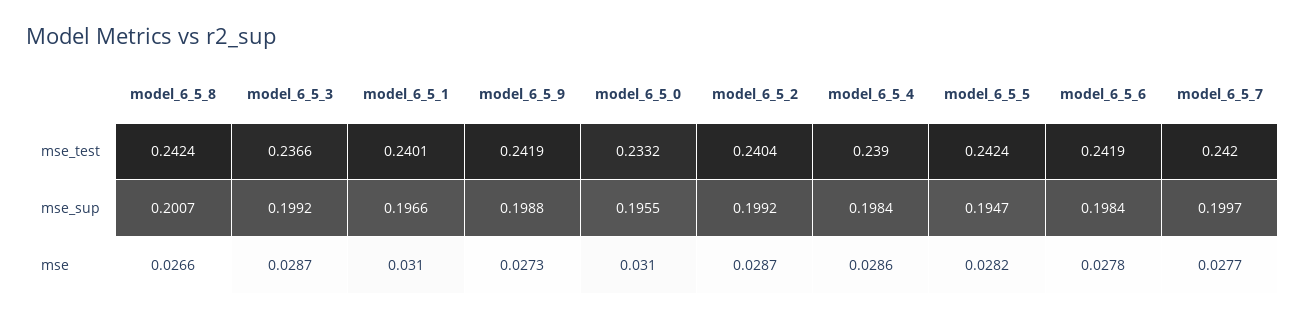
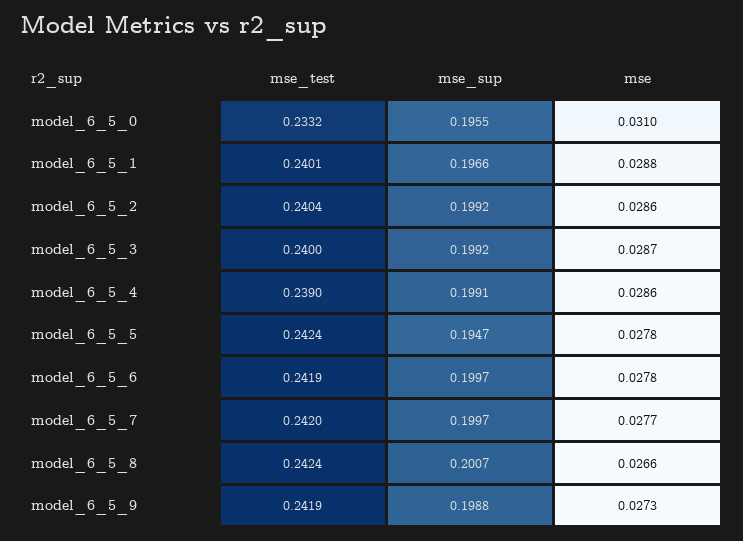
  {
    "model_6_5_8": {
      "mse_test": 0.2424,
      "mse_sup": 0.2007,
      "mse": 0.0266
    },
    "model_6_5_3": {
-     "mse_test": 0.2366,
+     "mse_test": 0.24,
      "mse_sup": 0.1992,
      "mse": 0.0287
    },
    "model_6_5_1": {
      "mse_test": 0.2401,
      "mse_sup": 0.1966,
-     "mse": 0.031
+     "mse": 0.0288
    },
    "model_6_5_9": {
      "mse_test": 0.2419,
      "mse_sup": 0.1988,
      "mse": 0.0273
    },
    "model_6_5_0": {
      "mse_test": 0.2332,
      "mse_sup": 0.1955,
      "mse": 0.031
    },
    "model_6_5_2": {
      "mse_test": 0.2404,
      "mse_sup": 0.1992,
-     "mse": 0.0287
+     "mse": 0.0286
    },
    "model_6_5_4": {
      "mse_test": 0.239,
-     "mse_sup": 0.1984,
+     "mse_sup": 0.1991,
      "mse": 0.0286
    },
    "model_6_5_5": {
      "mse_test": 0.2424,
      "mse_sup": 0.1947,
-     "mse": 0.0282
+     "mse": 0.0278
    },
    "model_6_5_6": {
      "mse_test": 0.2419,
-     "mse_sup": 0.1984,
+     "mse_sup": 0.1997,
      "mse": 0.0278
    },
    "model_6_5_7": {
      "mse_test": 0.242,
      "mse_sup": 0.1997,
      "mse": 0.0277
    }
  }

